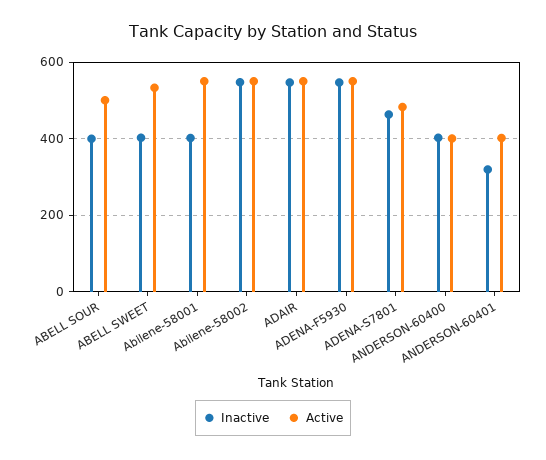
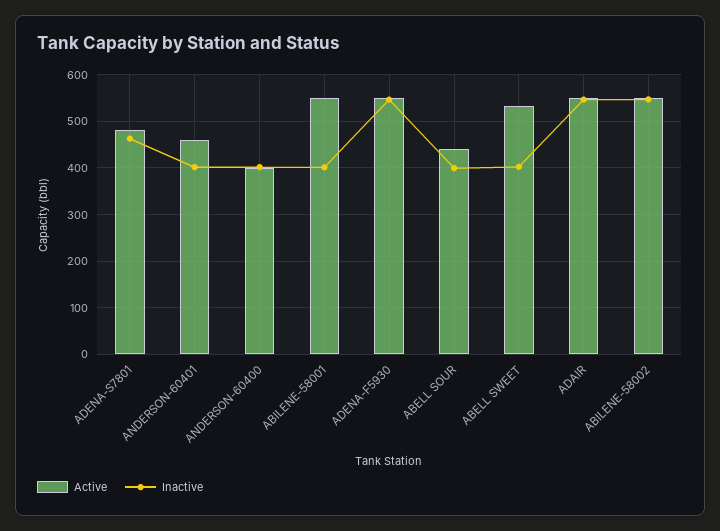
  {
    "Inactive": {
      "ABELL SOUR": 400,
      "ABELL SWEET": 400,
      "Abilene-58001": 400,
      "Abilene-58002": 540,
      "ADAIR": 540,
      "ADENA-F5930": 540,
      "ADENA-S7801": 460,
      "ANDERSON-60400": 400,
-     "ANDERSON-60401": 320
+     "ANDERSON-60401": 400
    },
    "Active": {
-     "ABELL SOUR": 500,
+     "ABELL SOUR": 440,
      "ABELL SWEET": 540,
      "Abilene-58001": 560,
      "Abilene-58002": 560,
      "ADAIR": 560,
      "ADENA-F5930": 560,
      "ADENA-S7801": 480,
      "ANDERSON-60400": 400,
-     "ANDERSON-60401": 400
+     "ANDERSON-60401": 460
    }
  }

